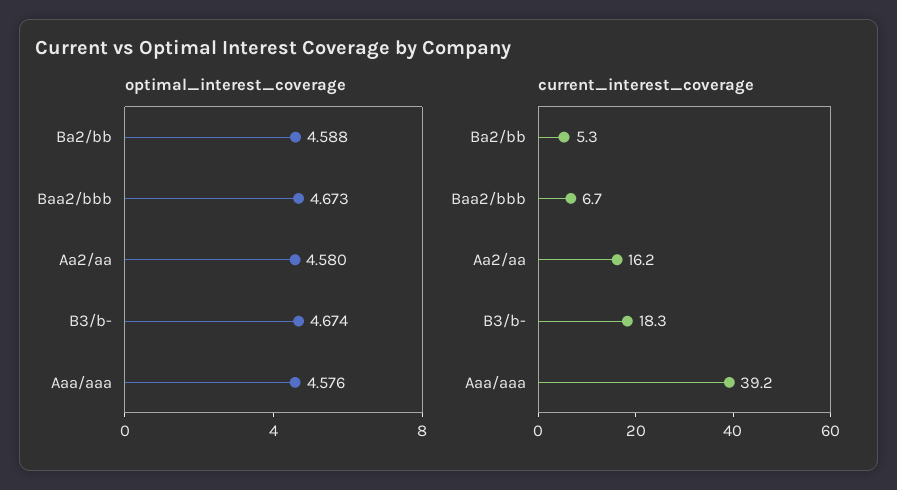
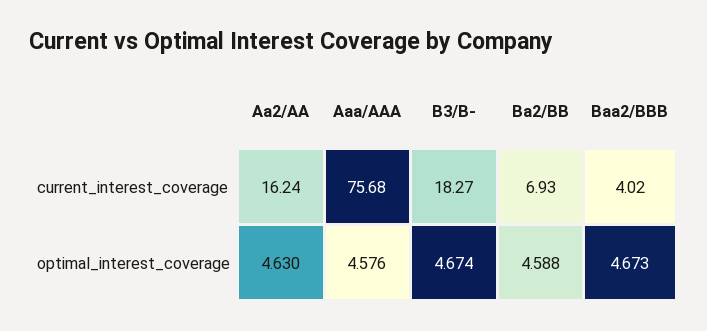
  {
    "optimal_interest_coverage": {
      "Ba2/bb": 4.588,
      "Baa2/bbb": 4.673,
-     "Aa2/aa": 4.58,
+     "Aa2/aa": 4.63,
      "B3/b-": 4.674,
      "Aaa/aaa": 4.576
    },
    "current_interest_coverage": {
-     "Ba2/bb": 5.3,
+     "Ba2/bb": 6.93,
-     "Baa2/bbb": 6.7,
+     "Baa2/bbb": 4.02,
      "Aa2/aa": 16.24,
      "B3/b-": 18.27,
-     "Aaa/aaa": 39.2
+     "Aaa/aaa": 75.68
    }
  }

